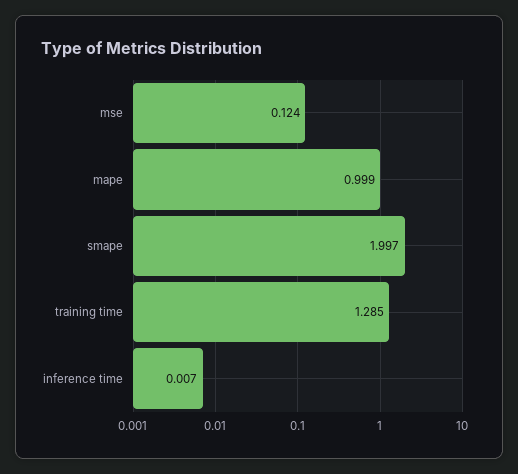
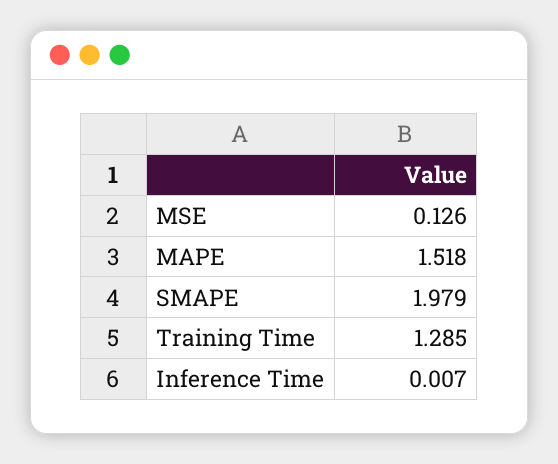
  {
-   "mse": 0.124,
+   "mse": 0.126,
-   "mape": 0.999,
+   "mape": 1.518,
-   "smape": 1.997,
+   "smape": 1.979,
    "training time": 1.285,
    "inference time": 0.007
  }

